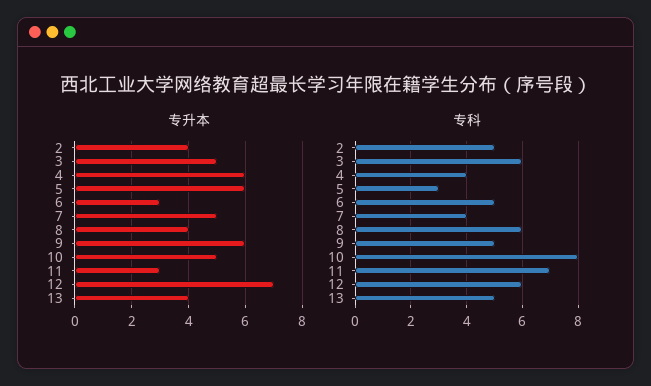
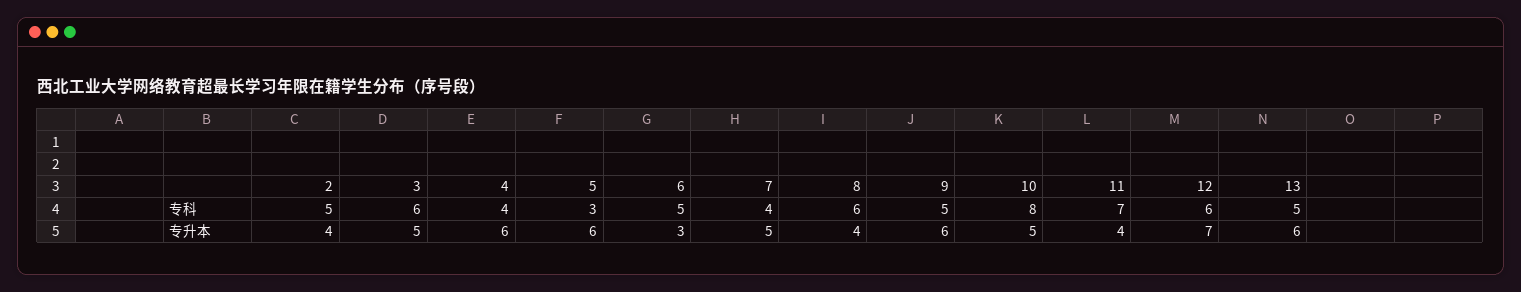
  {
    "专升本": {
      "2": 4,
      "3": 5,
      "4": 6,
      "5": 6,
      "6": 3,
      "7": 5,
      "8": 4,
      "9": 6,
      "10": 5,
-     "11": 3,
+     "11": 4,
      "12": 7,
-     "13": 4
+     "13": 6
    },
    "专科": {
      "2": 5,
      "3": 6,
      "4": 4,
      "5": 3,
      "6": 5,
      "7": 4,
      "8": 6,
      "9": 5,
      "10": 8,
      "11": 7,
      "12": 6,
      "13": 5
    }
  }

